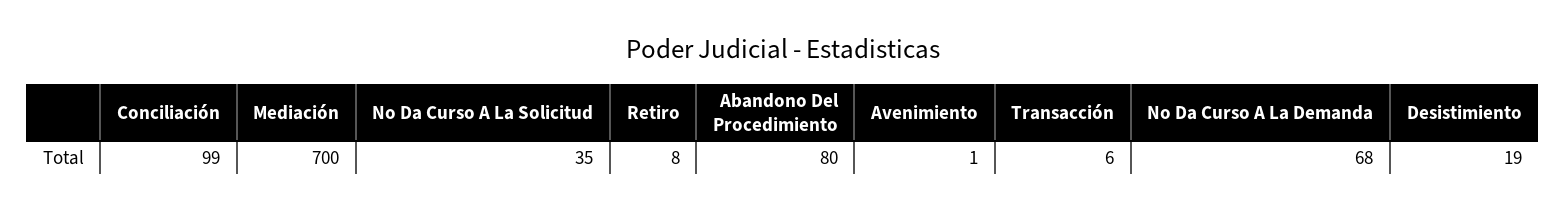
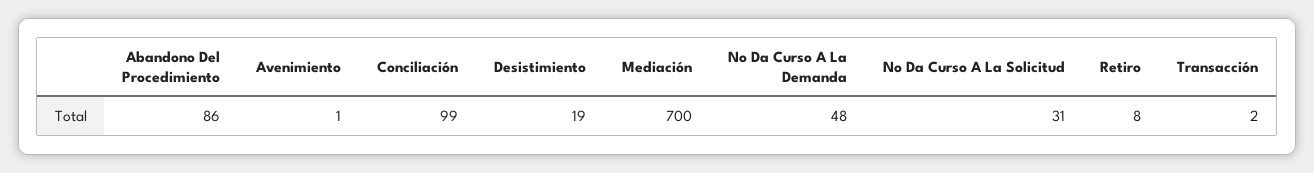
  {
    "Conciliación": 99,
    "Mediación": 700,
-   "No Da Curso A La Solicitud": 35,
+   "No Da Curso A La Solicitud": 31,
    "Retiro": 8,
-   "Abandono Del Procedimiento": 80,
+   "Abandono Del Procedimiento": 86,
    "Avenimiento": 1,
-   "Transacción": 6,
+   "Transacción": 2,
-   "No Da Curso A La Demanda": 68,
+   "No Da Curso A La Demanda": 48,
    "Desistimiento": 19
  }

